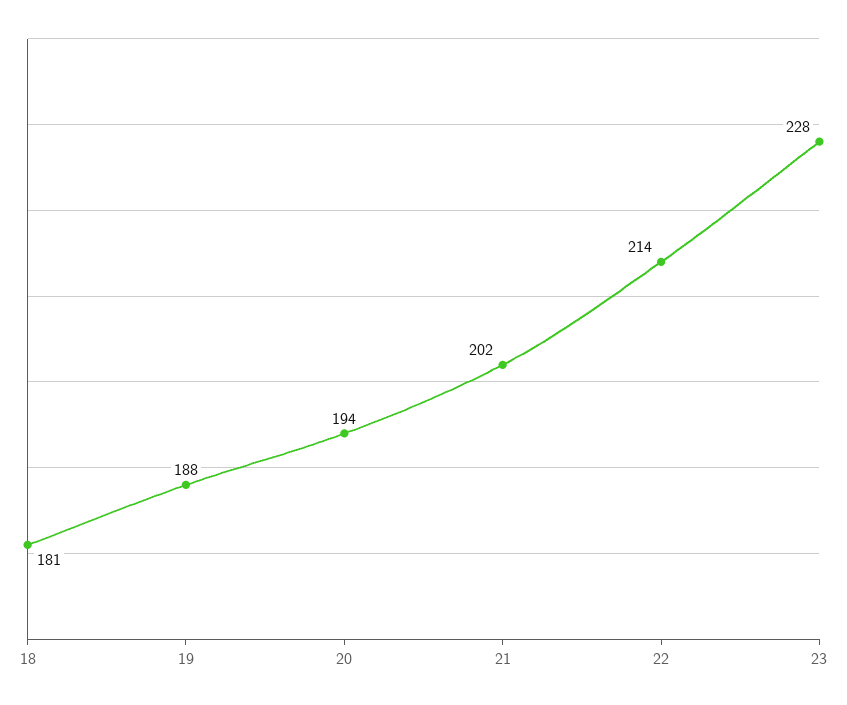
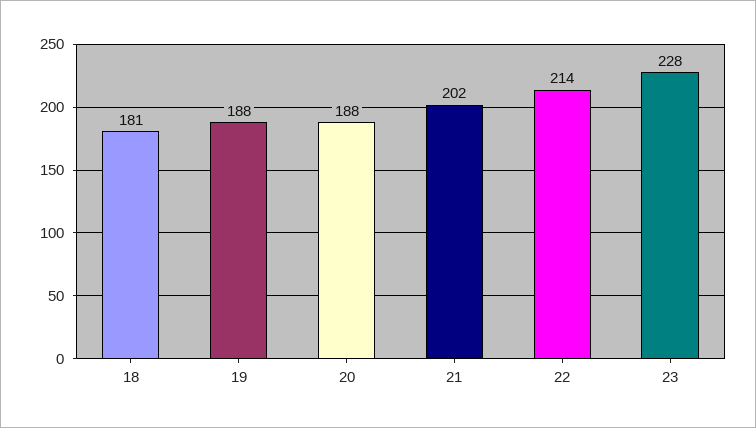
  {
    "18": 181,
    "19": 188,
-   "20": 194,
+   "20": 188,
    "21": 202,
    "22": 214,
    "23": 228
  }

